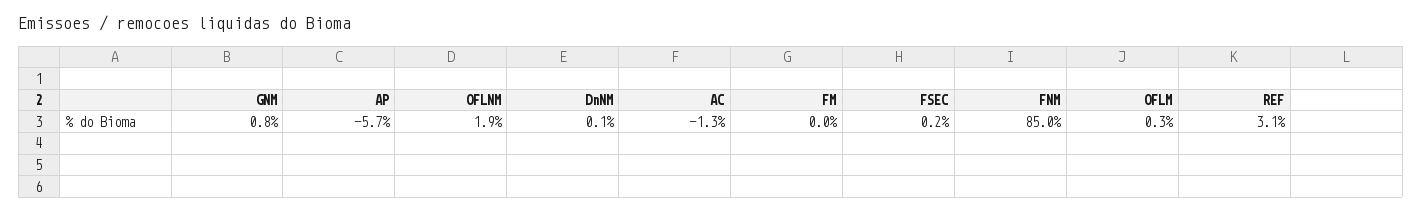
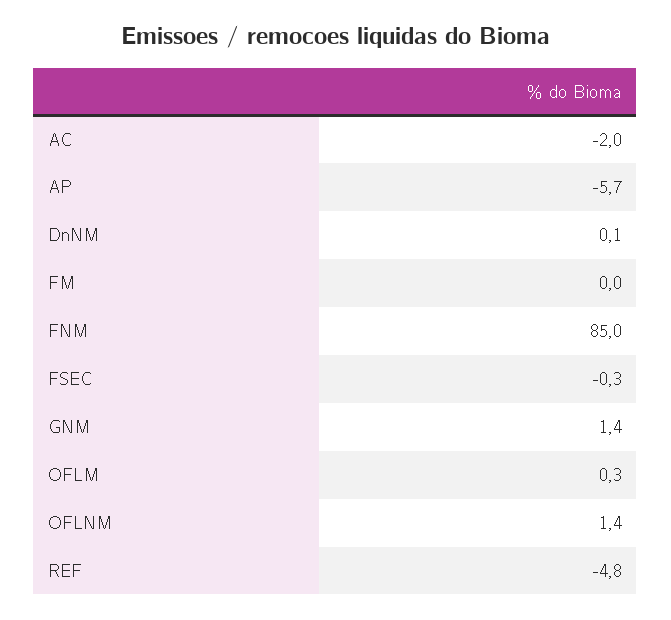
  {
-   "GNM": 0.8,
+   "GNM": 1.4,
    "AP": -5.7,
-   "OFLNM": 1.9,
+   "OFLNM": 1.4,
    "DnNM": 0.1,
-   "AC": -1.3,
+   "AC": -2,
    "FM": 0,
-   "FSEC": 0.2,
+   "FSEC": -0.3,
    "FNM": 85,
    "OFLM": 0.3,
-   "REF": 3.1
+   "REF": -4.8
  }

